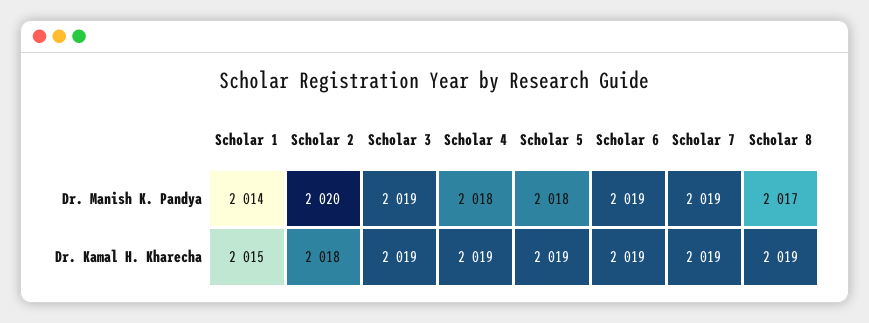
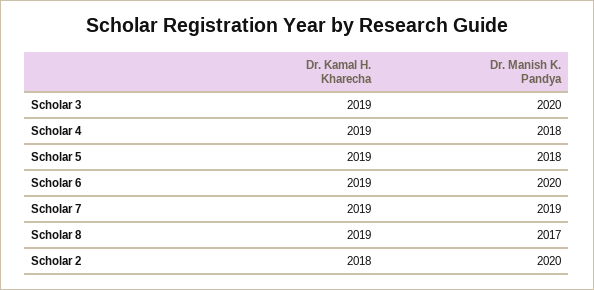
  {
-   "Scholar 1": {
-     "Dr. Manish K. Pandya": 2014,
-     "Dr. Kamal H. Kharecha": 2015
-   },
    "Scholar 2": {
      "Dr. Manish K. Pandya": 2020,
      "Dr. Kamal H. Kharecha": 2018
    },
    "Scholar 3": {
-     "Dr. Manish K. Pandya": 2019,
+     "Dr. Manish K. Pandya": 2020,
      "Dr. Kamal H. Kharecha": 2019
    },
    "Scholar 4": {
      "Dr. Manish K. Pandya": 2018,
      "Dr. Kamal H. Kharecha": 2019
    },
    "Scholar 5": {
      "Dr. Manish K. Pandya": 2018,
      "Dr. Kamal H. Kharecha": 2019
    },
    "Scholar 6": {
-     "Dr. Manish K. Pandya": 2019,
+     "Dr. Manish K. Pandya": 2020,
      "Dr. Kamal H. Kharecha": 2019
    },
    "Scholar 7": {
      "Dr. Manish K. Pandya": 2019,
      "Dr. Kamal H. Kharecha": 2019
    },
    "Scholar 8": {
      "Dr. Manish K. Pandya": 2017,
      "Dr. Kamal H. Kharecha": 2019
    }
  }

